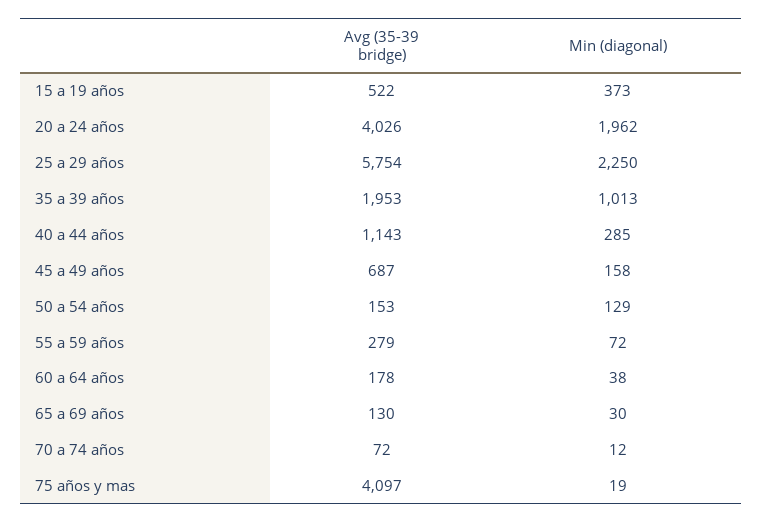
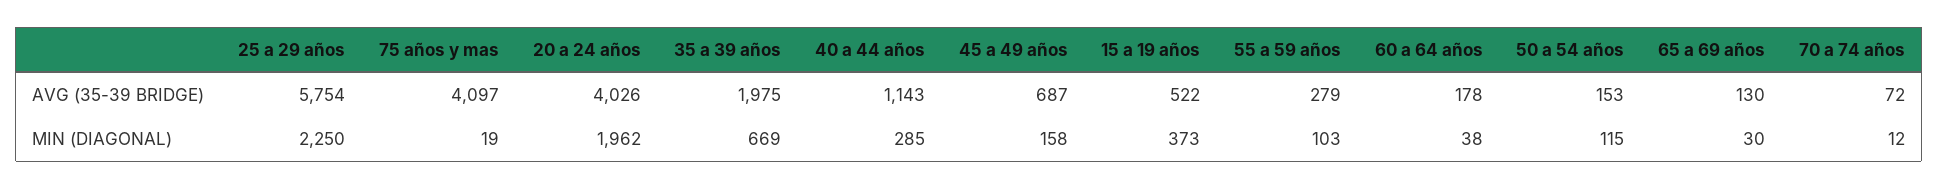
  {
    "Avg (35-39 bridge)": {
      "15 a 19 años": 522,
      "20 a 24 años": 4026,
      "25 a 29 años": 5754,
-     "35 a 39 años": 1953,
+     "35 a 39 años": 1975,
      "40 a 44 años": 1143,
      "45 a 49 años": 687,
      "50 a 54 años": 153,
      "55 a 59 años": 279,
      "60 a 64 años": 178,
      "65 a 69 años": 130,
      "70 a 74 años": 72,
      "75 años y mas": 4097
    },
    "Min (diagonal)": {
      "15 a 19 años": 373,
      "20 a 24 años": 1962,
      "25 a 29 años": 2250,
-     "35 a 39 años": 1013,
+     "35 a 39 años": 669,
      "40 a 44 años": 285,
      "45 a 49 años": 158,
-     "50 a 54 años": 129,
+     "50 a 54 años": 115,
-     "55 a 59 años": 72,
+     "55 a 59 años": 103,
      "60 a 64 años": 38,
      "65 a 69 años": 30,
      "70 a 74 años": 12,
      "75 años y mas": 19
    }
  }

